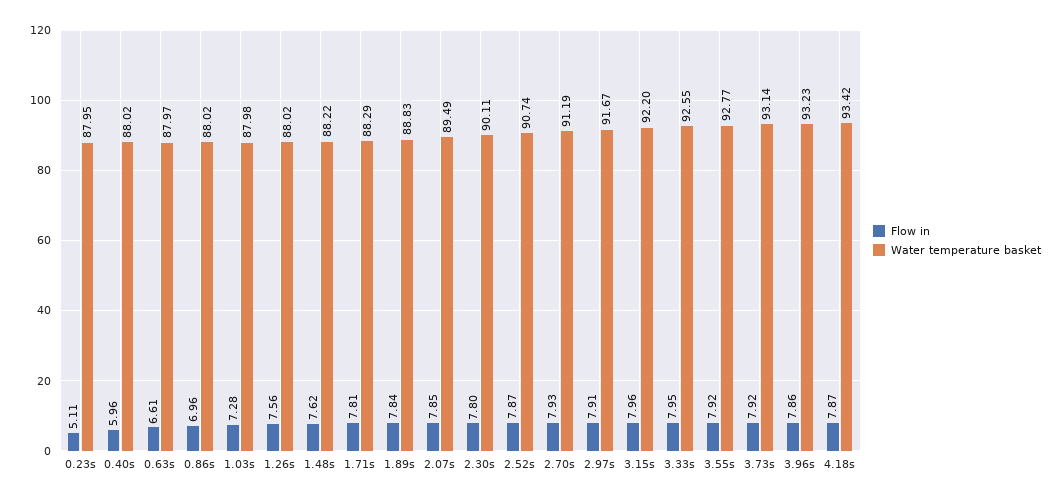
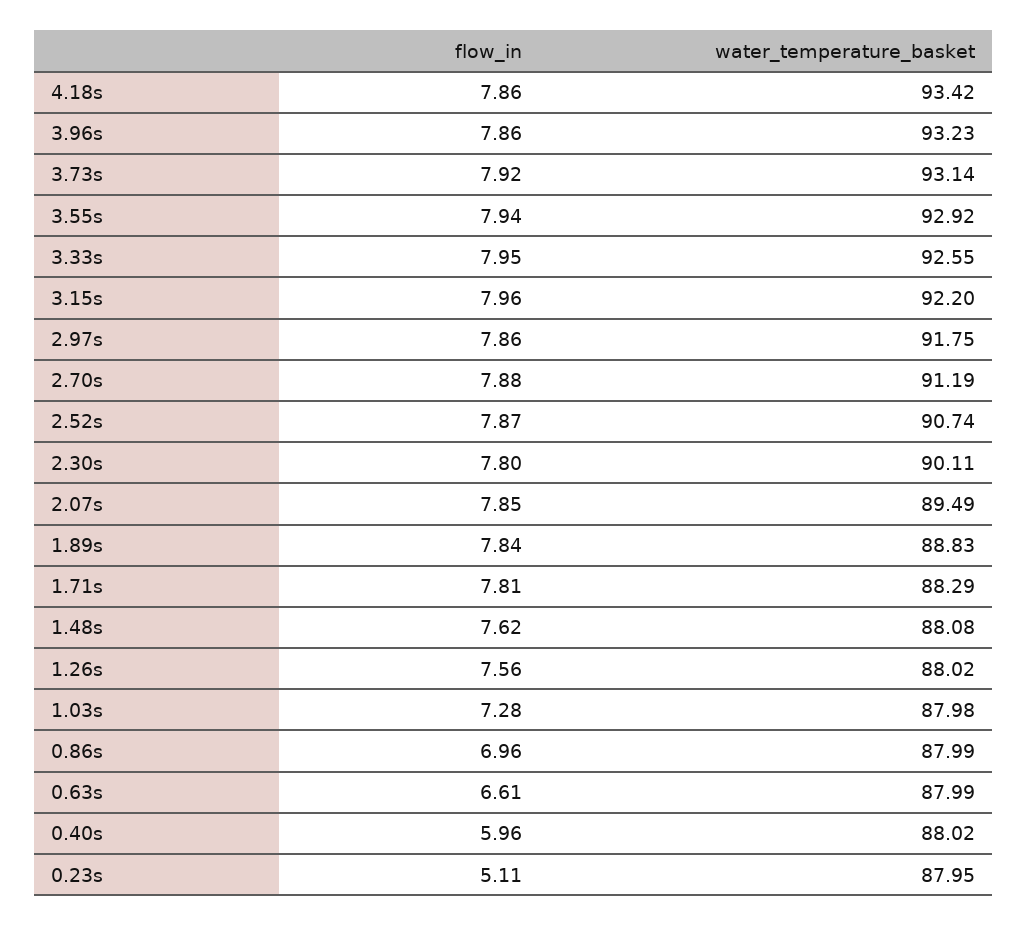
  {
    "Flow in": {
      "0.23s": 5.11,
      "0.40s": 5.96,
      "0.63s": 6.61,
      "0.86s": 6.96,
      "1.03s": 7.28,
      "1.26s": 7.56,
      "1.48s": 7.62,
      "1.71s": 7.81,
      "1.89s": 7.84,
      "2.07s": 7.85,
      "2.30s": 7.8,
      "2.52s": 7.87,
-     "2.70s": 7.93,
+     "2.70s": 7.88,
-     "2.97s": 7.91,
+     "2.97s": 7.86,
      "3.15s": 7.96,
      "3.33s": 7.95,
-     "3.55s": 7.92,
+     "3.55s": 7.94,
      "3.73s": 7.92,
      "3.96s": 7.86,
-     "4.18s": 7.87
+     "4.18s": 7.86
    },
    "Water temperature basket": {
      "0.23s": 87.95,
      "0.40s": 88.02,
-     "0.63s": 87.97,
+     "0.63s": 87.99,
-     "0.86s": 88.02,
+     "0.86s": 87.99,
      "1.03s": 87.98,
      "1.26s": 88.02,
-     "1.48s": 88.22,
+     "1.48s": 88.08,
      "1.71s": 88.29,
      "1.89s": 88.83,
      "2.07s": 89.49,
      "2.30s": 90.11,
      "2.52s": 90.74,
      "2.70s": 91.19,
-     "2.97s": 91.67,
+     "2.97s": 91.75,
      "3.15s": 92.2,
      "3.33s": 92.55,
-     "3.55s": 92.77,
+     "3.55s": 92.92,
      "3.73s": 93.14,
      "3.96s": 93.23,
      "4.18s": 93.42
    }
  }

